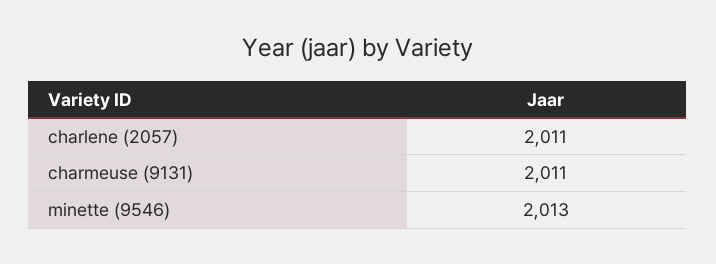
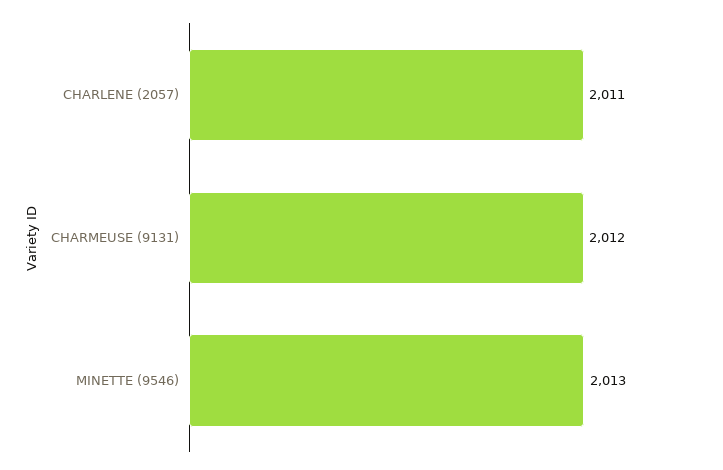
  {
    "charlene (2057)": 2011,
-   "charmeuse (9131)": 2011,
+   "charmeuse (9131)": 2012,
    "minette (9546)": 2013
  }

